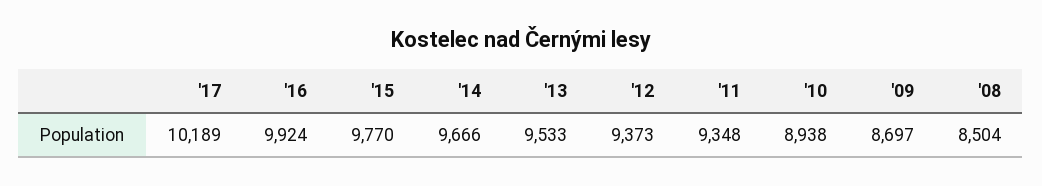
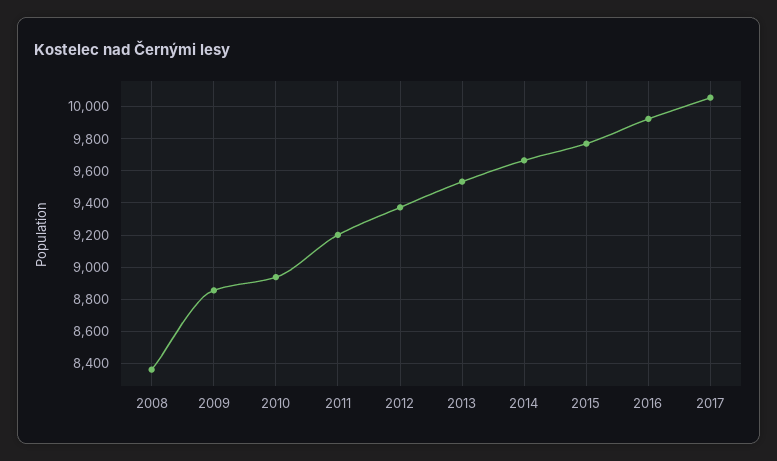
  {
-   "'17": 10189,
+   "'17": 10050,
    "'16": 9924,
    "'15": 9770,
    "'14": 9666,
    "'13": 9533,
    "'12": 9373,
-   "'11": 9348,
+   "'11": 9200,
    "'10": 8938,
-   "'09": 8697,
+   "'09": 8850,
-   "'08": 8504
+   "'08": 8350
  }

